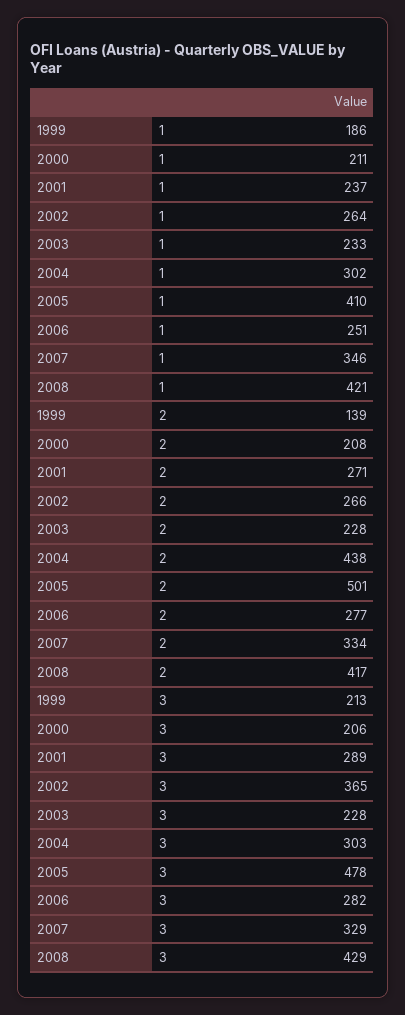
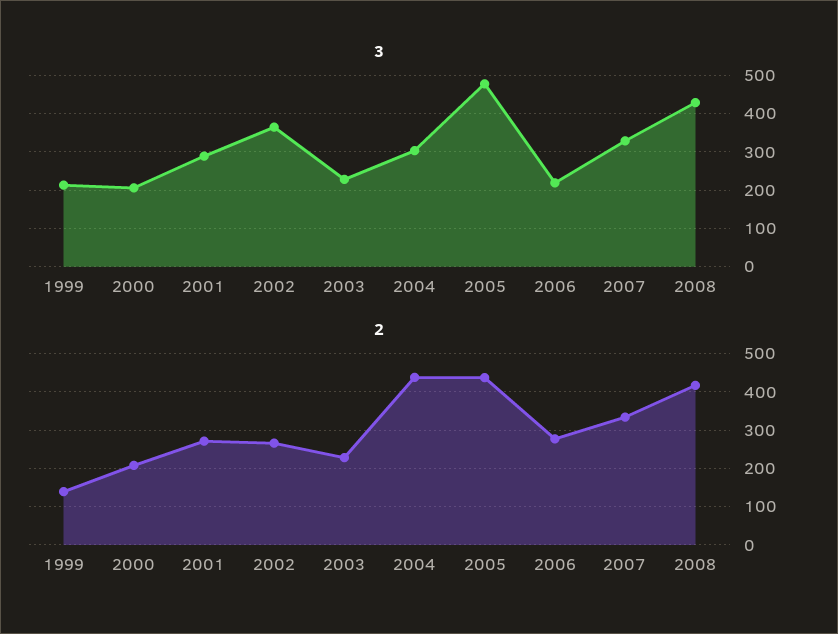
  {
-   "1": {
-     "1999": 186,
-     "2000": 211,
-     "2001": 237,
-     "2002": 264,
-     "2003": 233,
-     "2004": 302,
-     "2005": 410,
-     "2006": 251,
-     "2007": 346,
-     "2008": 421
-   },
    "2": {
      "1999": 139,
      "2000": 208,
      "2001": 271,
      "2002": 266,
      "2003": 228,
      "2004": 438,
-     "2005": 501,
+     "2005": 440,
      "2006": 277,
      "2007": 334,
      "2008": 417
    },
    "3": {
      "1999": 213,
      "2000": 206,
      "2001": 289,
      "2002": 365,
      "2003": 228,
      "2004": 303,
      "2005": 478,
-     "2006": 282,
+     "2006": 220,
      "2007": 329,
      "2008": 429
    }
  }

